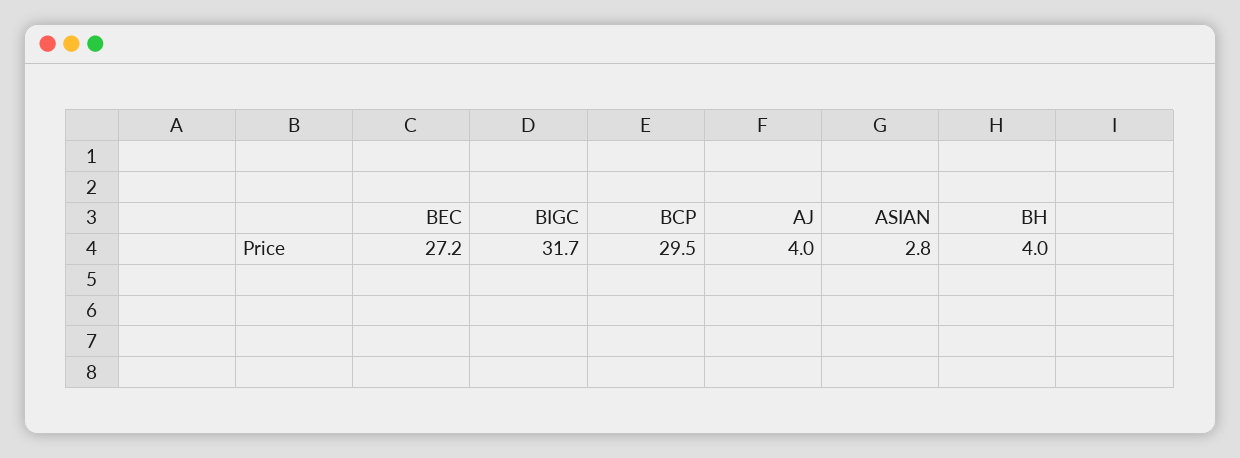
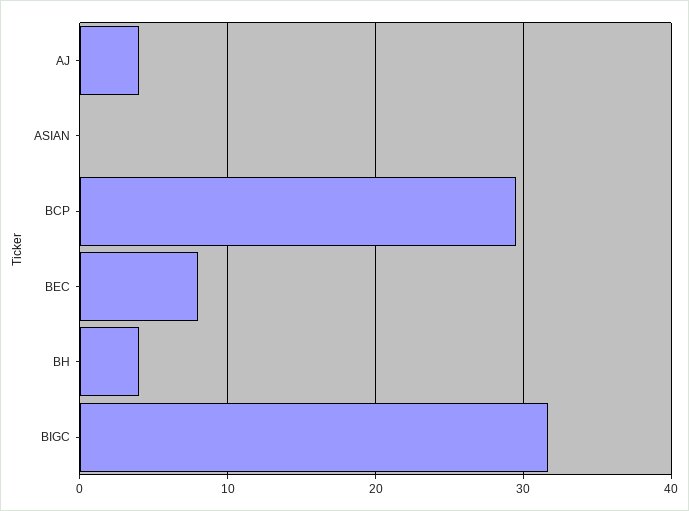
  {
-   "BEC": 27.2,
+   "BEC": 8,
    "BIGC": 31.7,
    "BCP": 29.5,
    "AJ": 4,
-   "ASIAN": 2.8,
+   "ASIAN": 0,
    "BH": 4
  }

